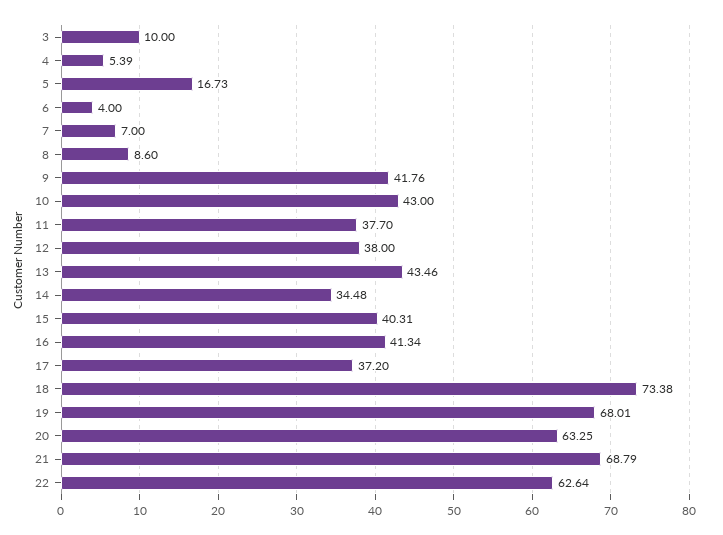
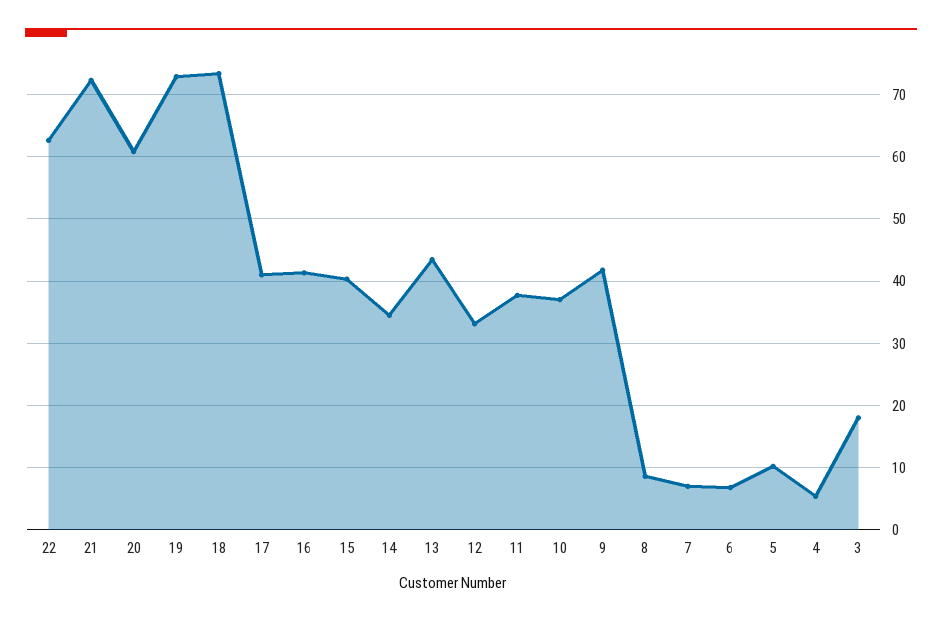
  {
-   "3": 10,
+   "3": 18,
    "4": 5.39,
-   "5": 16.73,
+   "5": 10,
-   "6": 4,
+   "6": 7,
    "7": 7,
    "8": 8.6,
    "9": 41.76,
-   "10": 43,
+   "10": 37,
    "11": 37.7,
-   "12": 38,
+   "12": 33,
    "13": 43.46,
    "14": 34.48,
    "15": 40.31,
    "16": 41.34,
-   "17": 37.2,
+   "17": 41,
    "18": 73.38,
-   "19": 68.01,
+   "19": 73,
-   "20": 63.25,
+   "20": 61,
-   "21": 68.79,
+   "21": 72,
    "22": 62.64
  }

